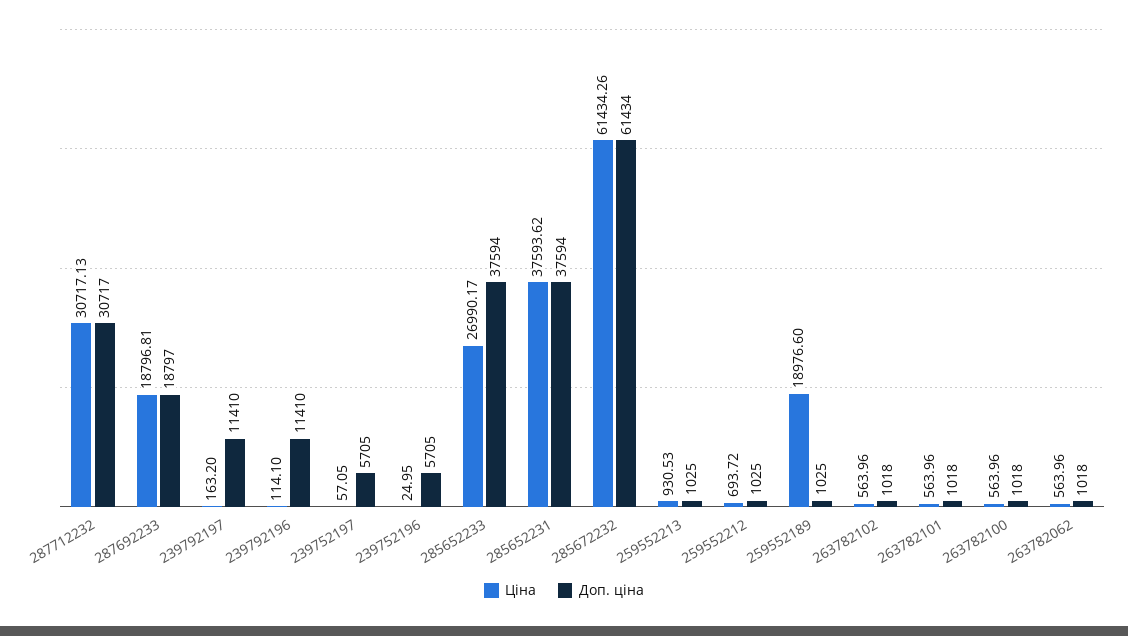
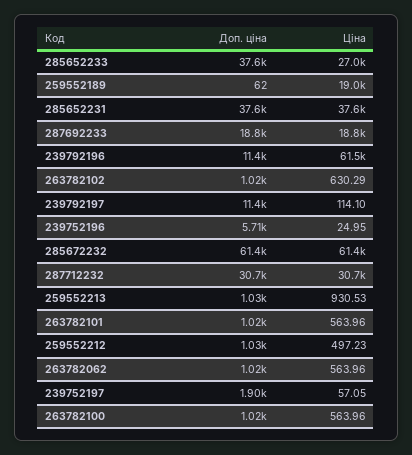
  {
    "Ціна": {
      "287712232": 30717.13,
      "287692233": 18796.81,
-     "239792197": 163.2,
+     "239792197": 114.1,
-     "239792196": 114.1,
+     "239792196": 61500,
      "239752197": 57.05,
      "239752196": 24.95,
      "285652233": 26990.17,
      "285652231": 37593.62,
      "285672232": 61434.26,
      "259552213": 930.53,
-     "259552212": 693.72,
+     "259552212": 497.23,
      "259552189": 18976.6,
-     "263782102": 563.96,
+     "263782102": 630.29,
      "263782101": 563.96,
      "263782100": 563.96,
      "263782062": 563.96
    },
    "Доп. ціна": {
      "287712232": 30717,
      "287692233": 18797,
      "239792197": 11410,
      "239792196": 11410,
-     "239752197": 5705,
+     "239752197": 1900,
      "239752196": 5705,
      "285652233": 37594,
      "285652231": 37594,
      "285672232": 61434,
      "259552213": 1025,
      "259552212": 1025,
-     "259552189": 1025,
+     "259552189": 62,
      "263782102": 1018,
      "263782101": 1018,
      "263782100": 1018,
      "263782062": 1018
    }
  }

